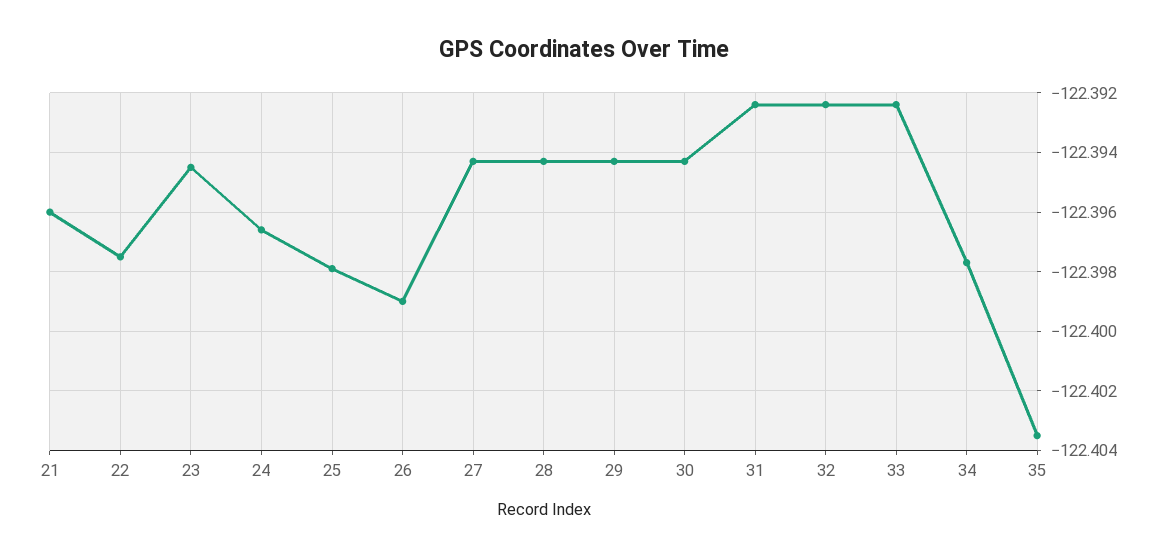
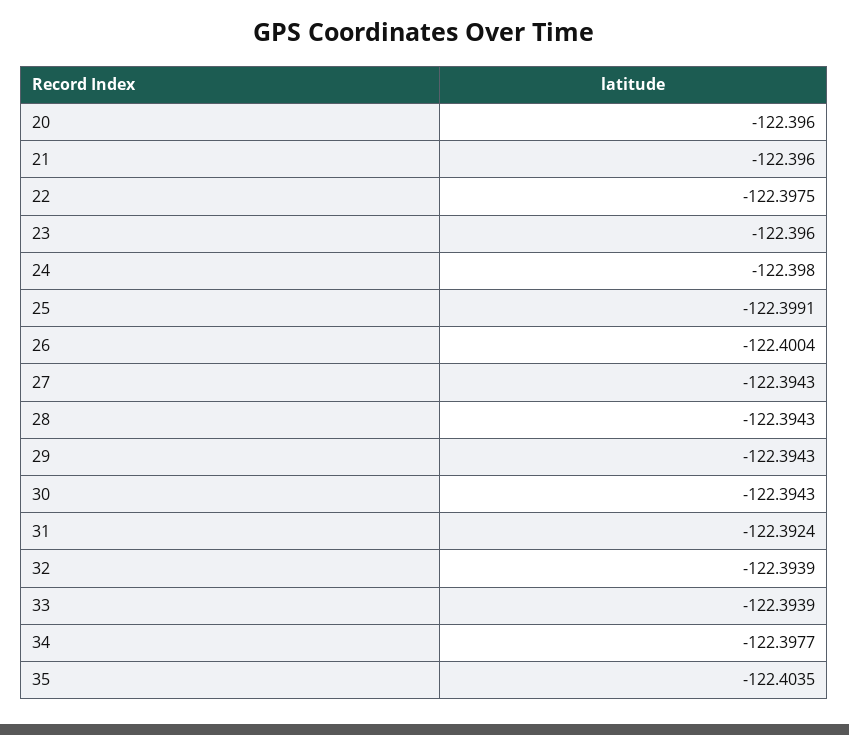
  {
    "21": -122.396,
    "22": -122.3975,
-   "23": -122.3945,
+   "23": -122.396,
-   "24": -122.3965,
+   "24": -122.398,
-   "25": -122.398,
+   "25": -122.3991,
-   "26": -122.399,
+   "26": -122.4004,
    "27": -122.3943,
    "28": -122.3943,
    "29": -122.3943,
    "30": -122.3943,
    "31": -122.3924,
-   "32": -122.3925,
+   "32": -122.3939,
-   "33": -122.3925,
+   "33": -122.3939,
    "34": -122.3977,
-   "35": -122.4035
+   "35": -122.4035,
+   "20": -122.396
  }

